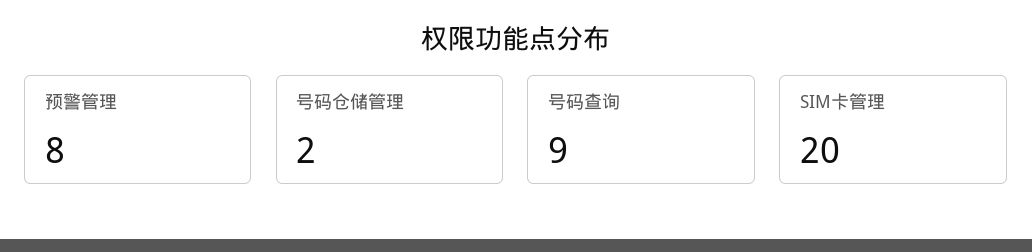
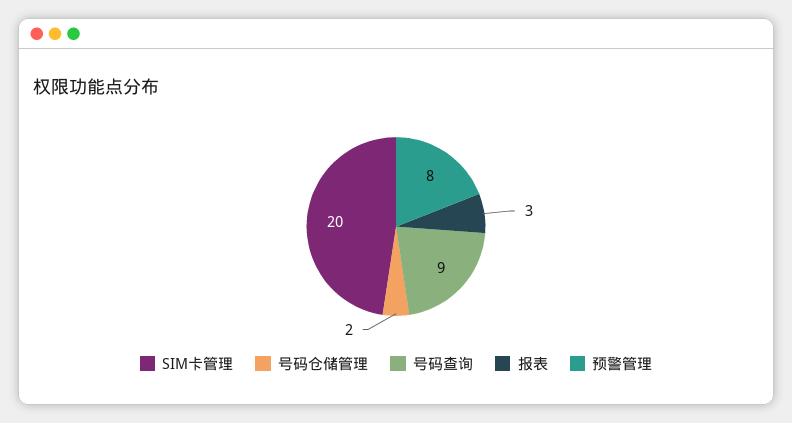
  {
    "预警管理": 8,
    "号码仓储管理": 2,
    "号码查询": 9,
-   "SIM卡管理": 20
+   "SIM卡管理": 20,
+   "报表": 3
  }

